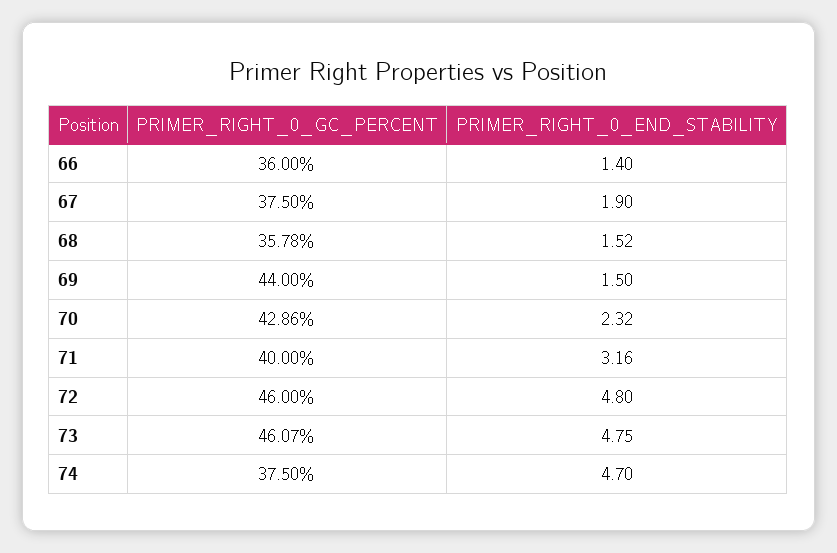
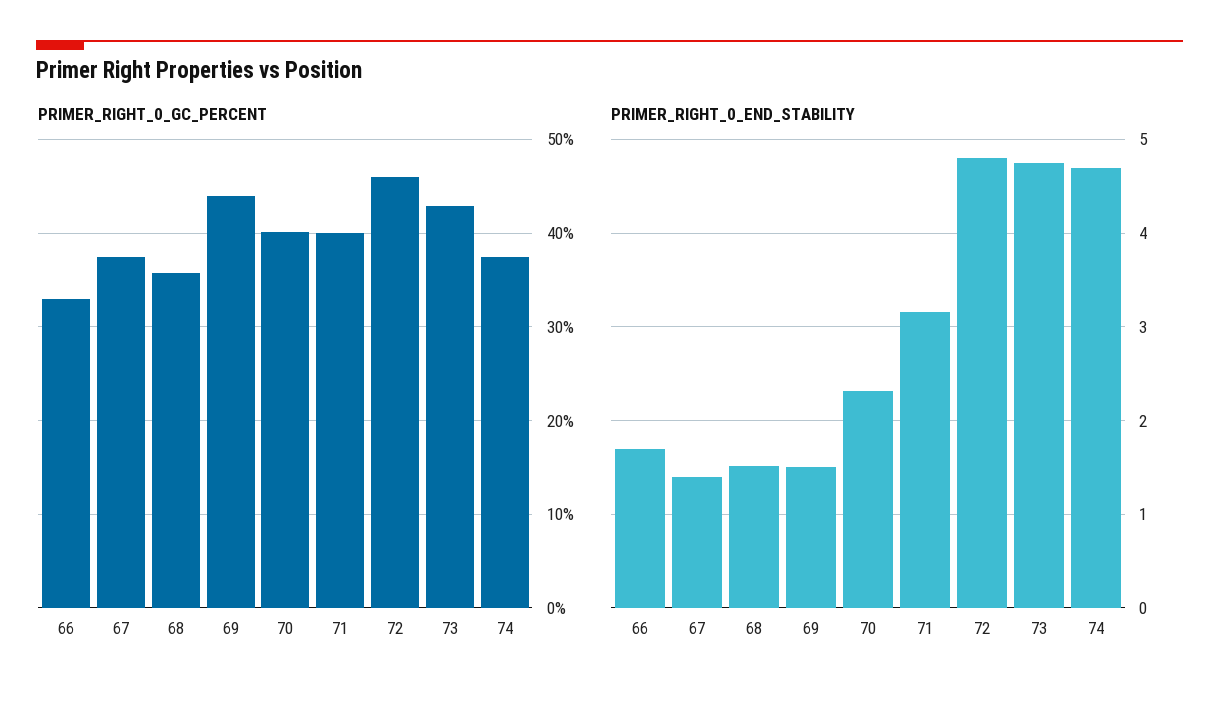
  {
    "PRIMER_RIGHT_0_GC_PERCENT": {
-     "66": 36,
+     "66": 33,
      "67": 37.5,
      "68": 35.78,
      "69": 44,
-     "70": 42.86,
+     "70": 40,
      "71": 40,
      "72": 46,
-     "73": 46.07,
+     "73": 43,
      "74": 37.5
    },
    "PRIMER_RIGHT_0_END_STABILITY": {
-     "66": 1.4,
+     "66": 1.7,
-     "67": 1.9,
+     "67": 1.4,
      "68": 1.52,
      "69": 1.5,
      "70": 2.32,
      "71": 3.16,
      "72": 4.8,
      "73": 4.75,
      "74": 4.7
    }
  }

